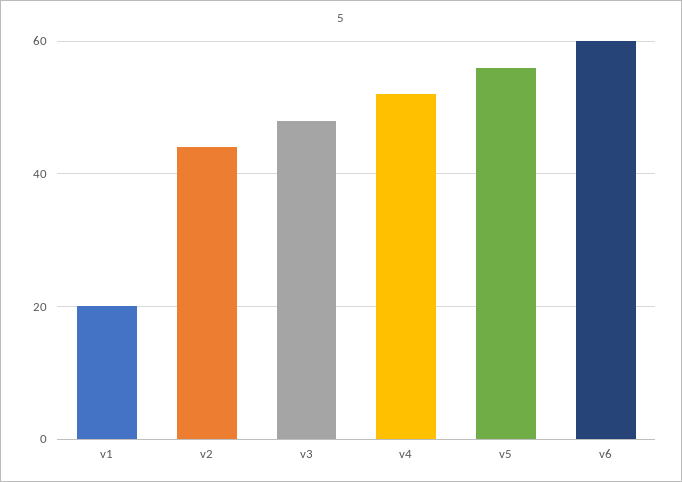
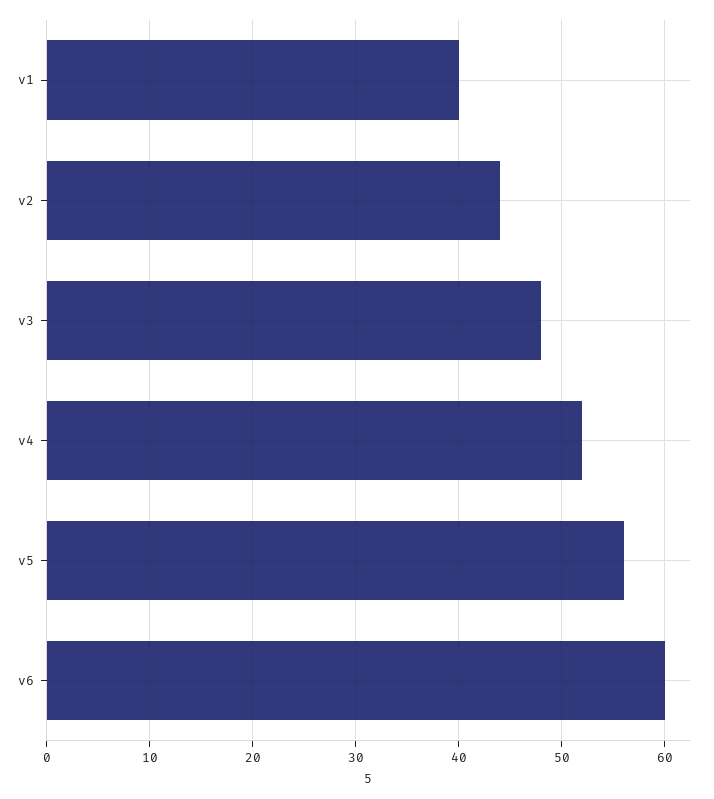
  {
-   "v1": 20,
+   "v1": 40,
    "v2": 44,
    "v3": 48,
    "v4": 52,
    "v5": 56,
    "v6": 60
  }

